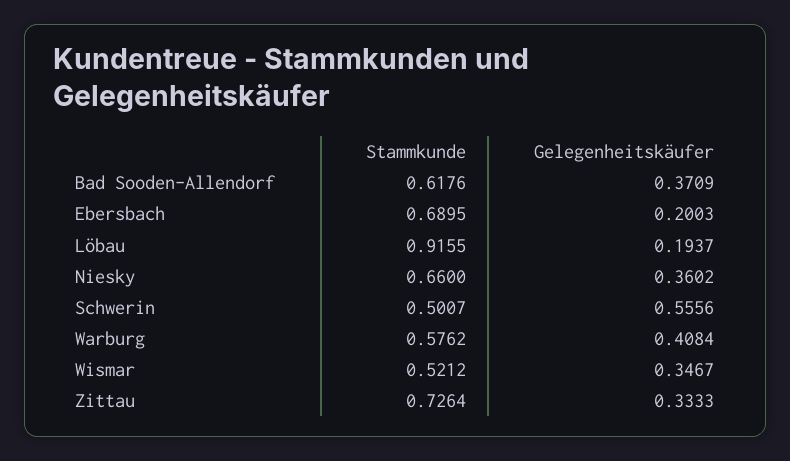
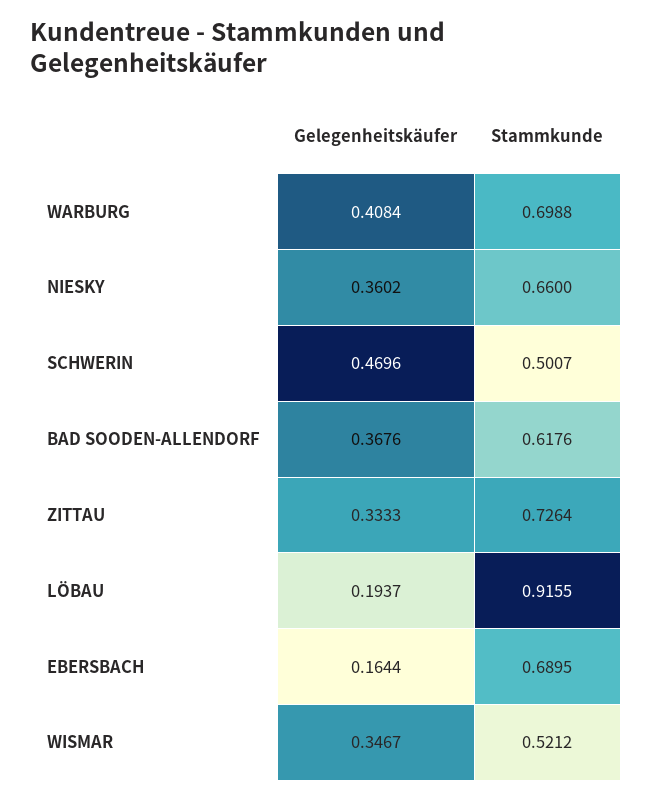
  {
    "Stammkunde": {
      "Bad Sooden-Allendorf": 0.6176,
      "Ebersbach": 0.6895,
      "Löbau": 0.9155,
      "Niesky": 0.66,
      "Schwerin": 0.5007,
-     "Warburg": 0.5762,
+     "Warburg": 0.6988,
      "Wismar": 0.5212,
      "Zittau": 0.7264
    },
    "Gelegenheitskäufer": {
-     "Bad Sooden-Allendorf": 0.3709,
+     "Bad Sooden-Allendorf": 0.3676,
-     "Ebersbach": 0.2003,
+     "Ebersbach": 0.1644,
      "Löbau": 0.1937,
      "Niesky": 0.3602,
-     "Schwerin": 0.5556,
+     "Schwerin": 0.4696,
      "Warburg": 0.4084,
      "Wismar": 0.3467,
      "Zittau": 0.3333
    }
  }

